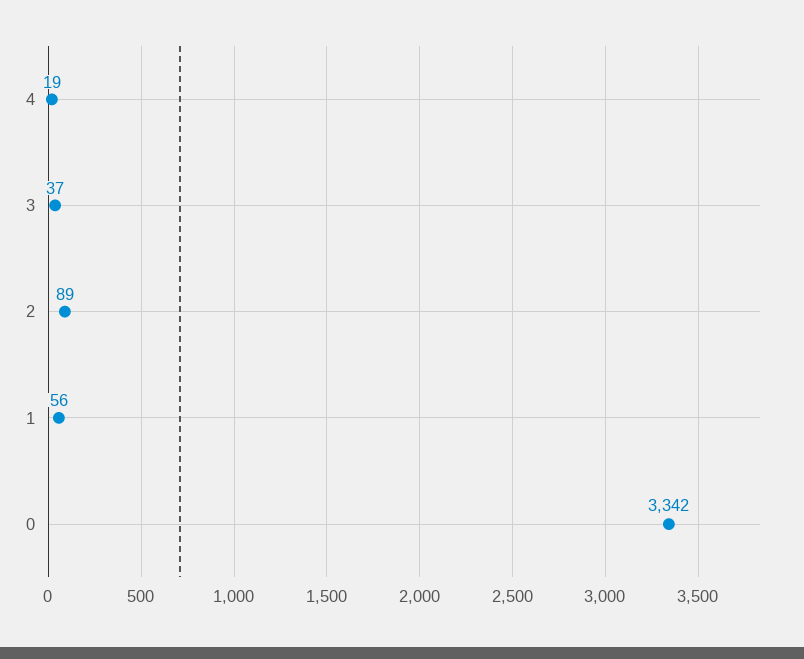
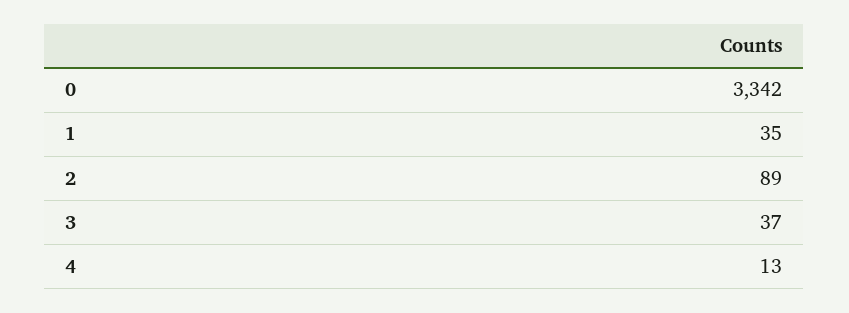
  {
-   "4": 19,
+   "4": 13,
    "3": 37,
    "2": 89,
-   "1": 56,
+   "1": 35,
    "0": 3342
  }

